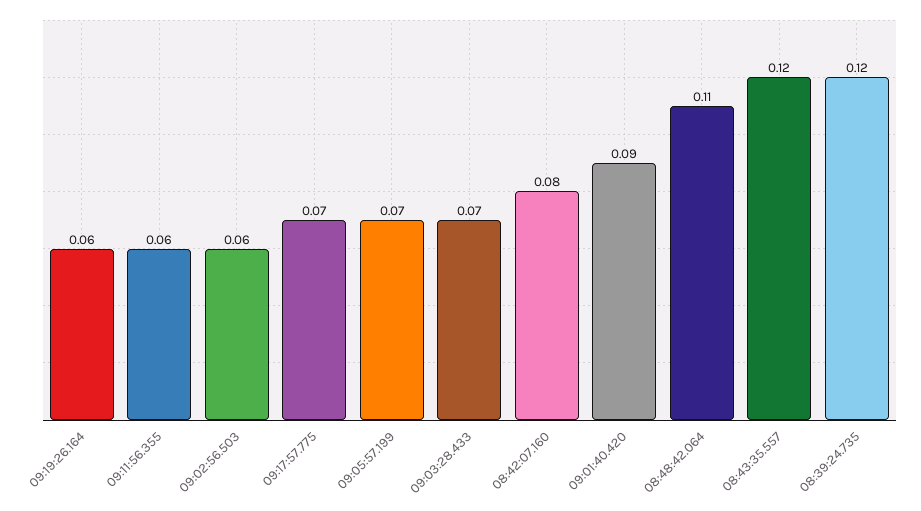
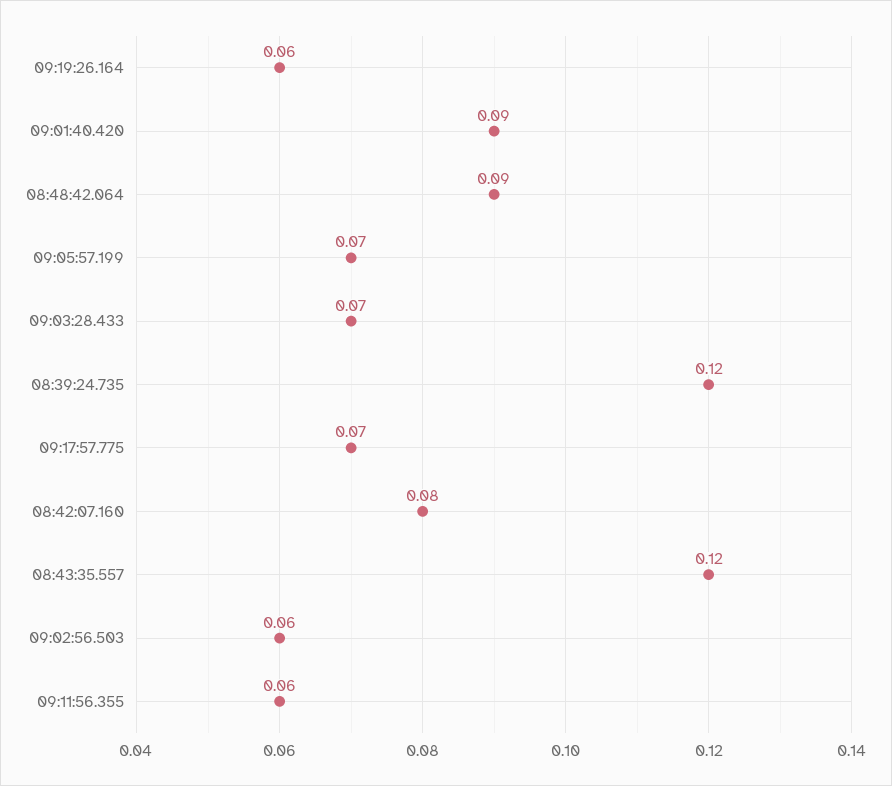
  {
    "09:19:26.164": 0.06,
    "09:11:56.355": 0.06,
    "09:02:56.503": 0.06,
    "09:17:57.775": 0.07,
    "09:05:57.199": 0.07,
    "09:03:28.433": 0.07,
    "08:42:07.160": 0.08,
    "09:01:40.420": 0.09,
-   "08:48:42.064": 0.11,
+   "08:48:42.064": 0.09,
    "08:43:35.557": 0.12,
    "08:39:24.735": 0.12
  }

